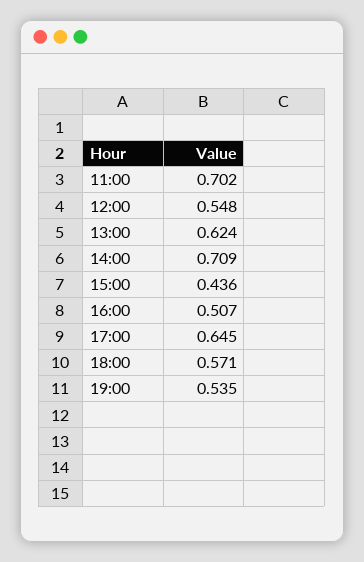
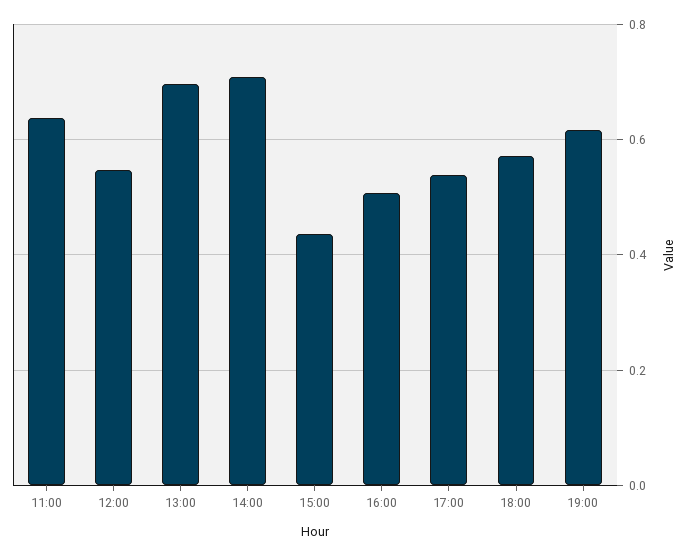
  {
-   "11:00": 0.702,
+   "11:00": 0.64,
    "12:00": 0.548,
-   "13:00": 0.624,
+   "13:00": 0.7,
    "14:00": 0.709,
    "15:00": 0.436,
    "16:00": 0.507,
-   "17:00": 0.645,
+   "17:00": 0.54,
    "18:00": 0.571,
-   "19:00": 0.535
+   "19:00": 0.62
  }

